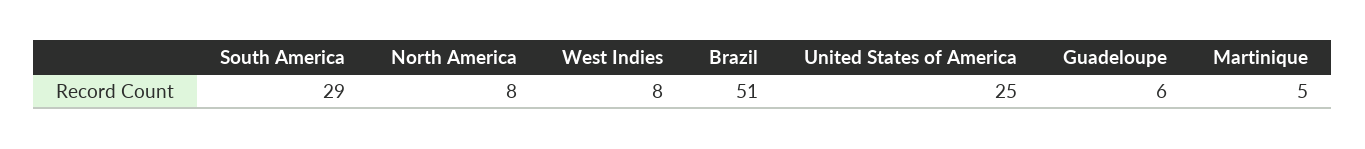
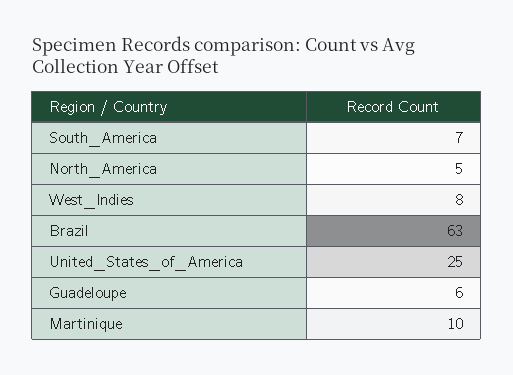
  {
-   "South America": 29,
+   "South America": 7,
-   "North America": 8,
+   "North America": 5,
    "West Indies": 8,
-   "Brazil": 51,
+   "Brazil": 63,
    "United States of America": 25,
    "Guadeloupe": 6,
-   "Martinique": 5
+   "Martinique": 10
  }

